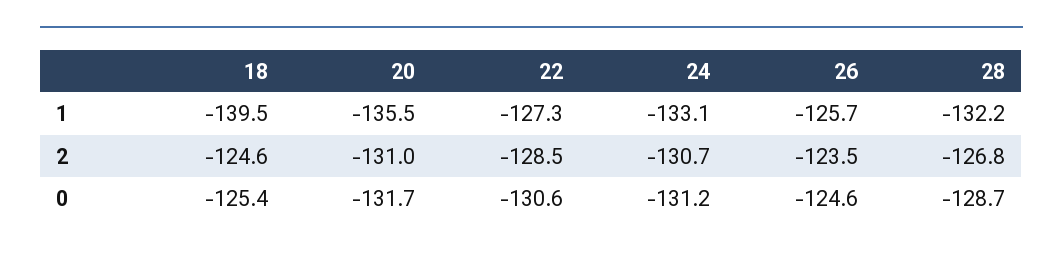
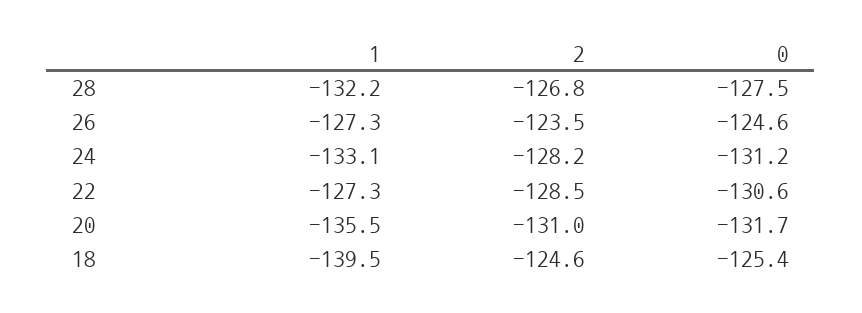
  {
    "18": {
      "1": -139.5,
      "2": -124.6,
      "0": -125.4
    },
    "20": {
      "1": -135.5,
      "2": -131,
      "0": -131.7
    },
    "22": {
      "1": -127.3,
      "2": -128.5,
      "0": -130.6
    },
    "24": {
      "1": -133.1,
-     "2": -130.7,
+     "2": -128.2,
      "0": -131.2
    },
    "26": {
-     "1": -125.7,
+     "1": -127.3,
      "2": -123.5,
      "0": -124.6
    },
    "28": {
      "1": -132.2,
      "2": -126.8,
-     "0": -128.7
+     "0": -127.5
    }
  }

